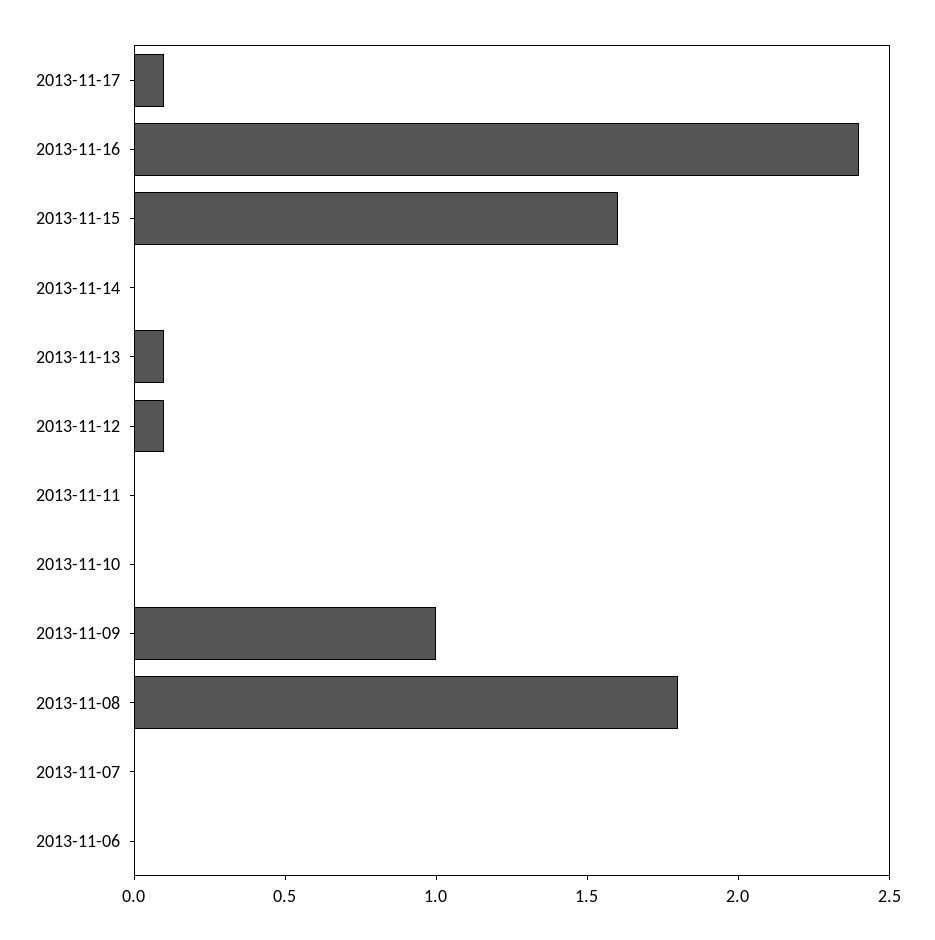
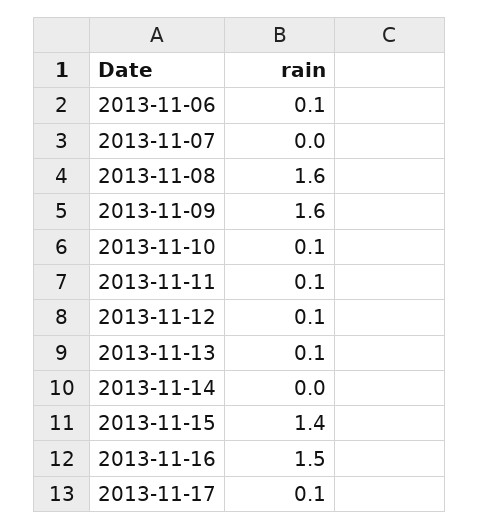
  {
    "2013-11-17": 0.1,
-   "2013-11-16": 2.4,
+   "2013-11-16": 1.5,
-   "2013-11-15": 1.6,
+   "2013-11-15": 1.4,
    "2013-11-14": 0,
    "2013-11-13": 0.1,
    "2013-11-12": 0.1,
-   "2013-11-11": 0,
+   "2013-11-11": 0.1,
-   "2013-11-10": 0,
+   "2013-11-10": 0.1,
-   "2013-11-09": 1,
+   "2013-11-09": 1.6,
-   "2013-11-08": 1.8,
+   "2013-11-08": 1.6,
    "2013-11-07": 0,
-   "2013-11-06": 0
+   "2013-11-06": 0.1
  }

